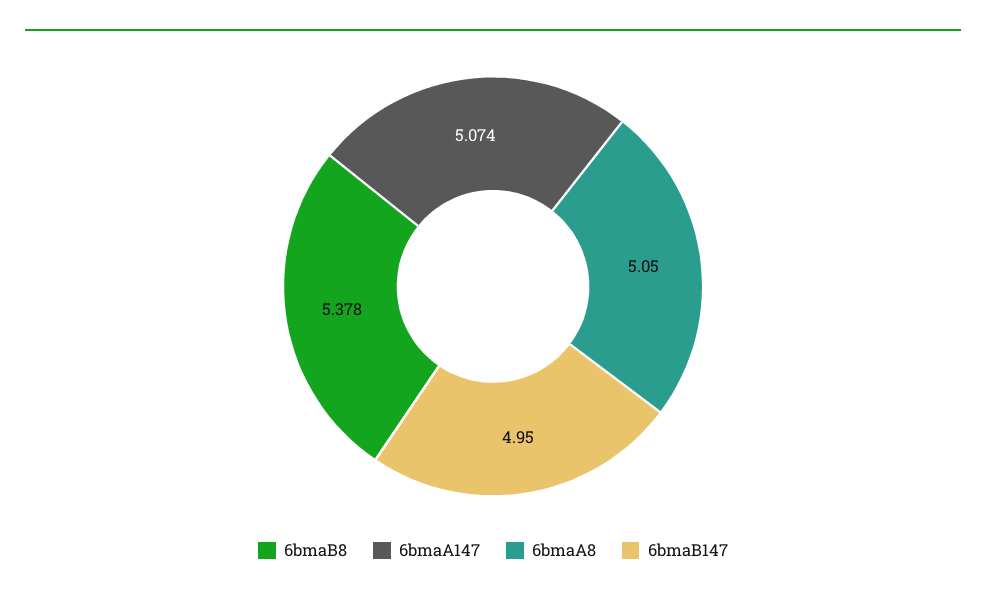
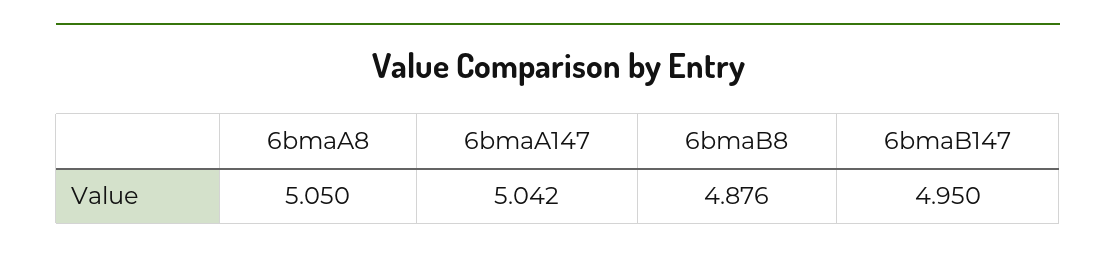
  {
-   "6bmaB8": 5.378,
+   "6bmaB8": 4.876,
-   "6bmaA147": 5.074,
+   "6bmaA147": 5.042,
    "6bmaA8": 5.05,
    "6bmaB147": 4.95
  }

